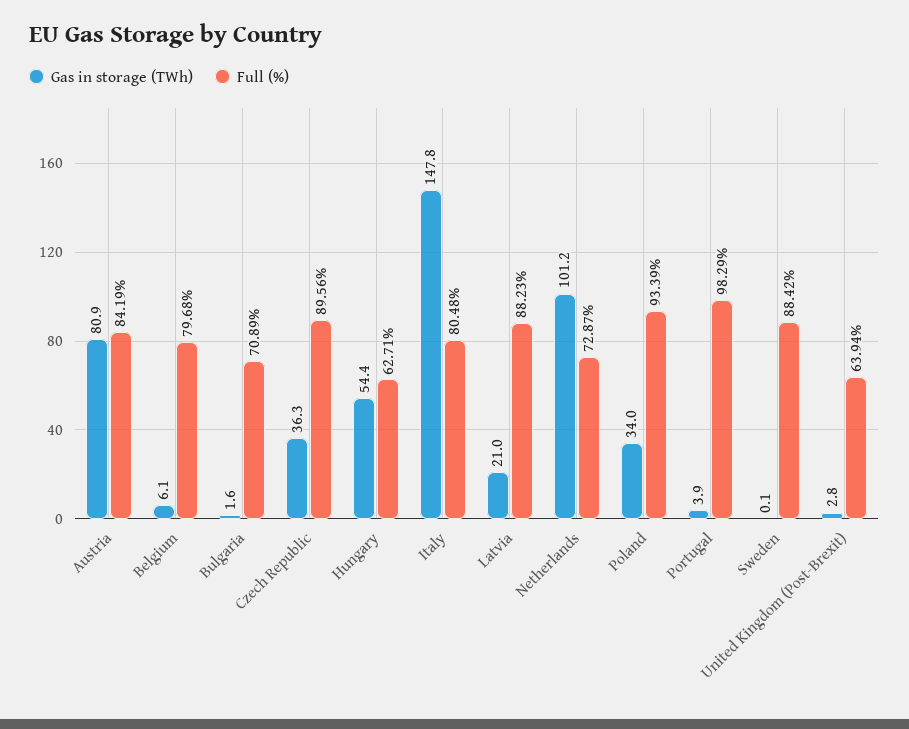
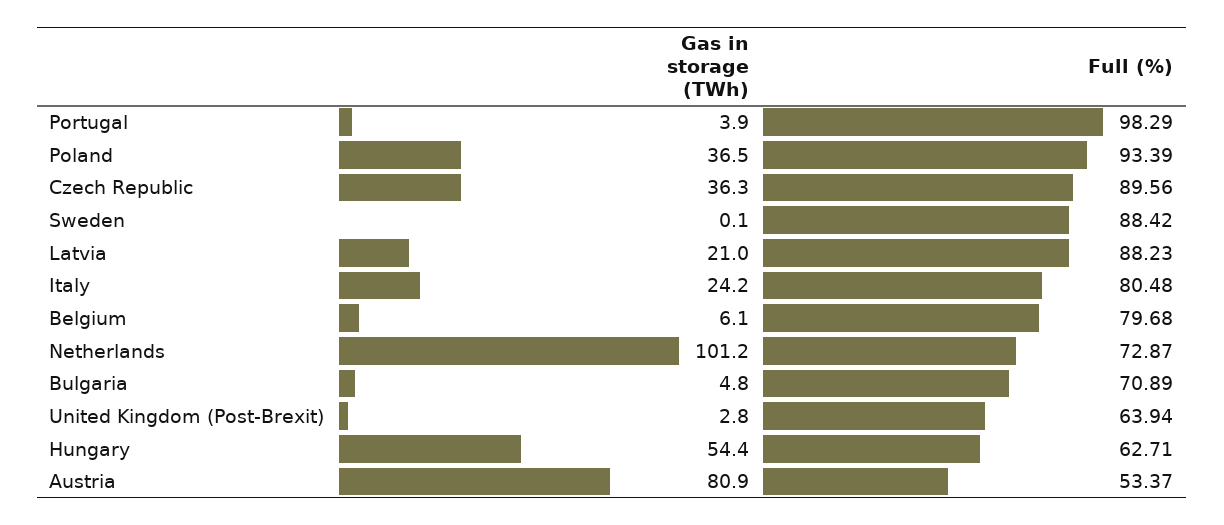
  {
    "Gas in storage (TWh)": {
      "Austria": 80.9,
      "Belgium": 6.1,
-     "Bulgaria": 1.6,
+     "Bulgaria": 4.8,
      "Czech Republic": 36.3,
      "Hungary": 54.4,
-     "Italy": 147.8,
+     "Italy": 24.2,
      "Latvia": 21,
      "Netherlands": 101.2,
-     "Poland": 34,
+     "Poland": 36.5,
      "Portugal": 3.9,
      "Sweden": 0.1,
      "United Kingdom (Post-Brexit)": 2.8
    },
    "Full (%)": {
-     "Austria": 84.19,
+     "Austria": 53.37,
      "Belgium": 79.68,
      "Bulgaria": 70.89,
      "Czech Republic": 89.56,
      "Hungary": 62.71,
      "Italy": 80.48,
      "Latvia": 88.23,
      "Netherlands": 72.87,
      "Poland": 93.39,
      "Portugal": 98.29,
      "Sweden": 88.42,
      "United Kingdom (Post-Brexit)": 63.94
    }
  }

